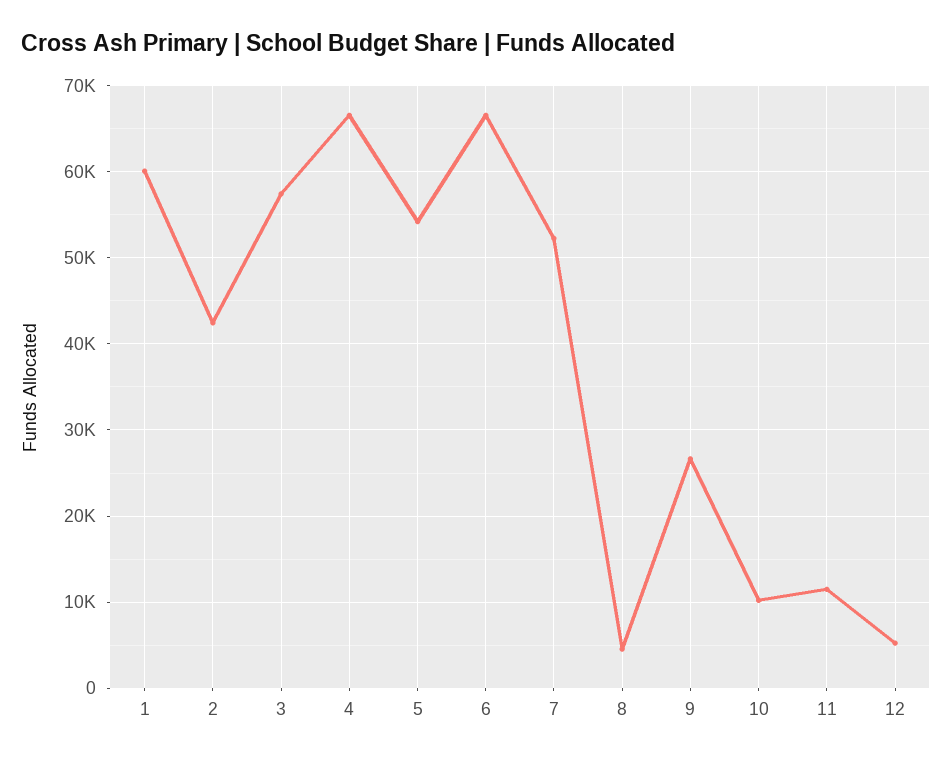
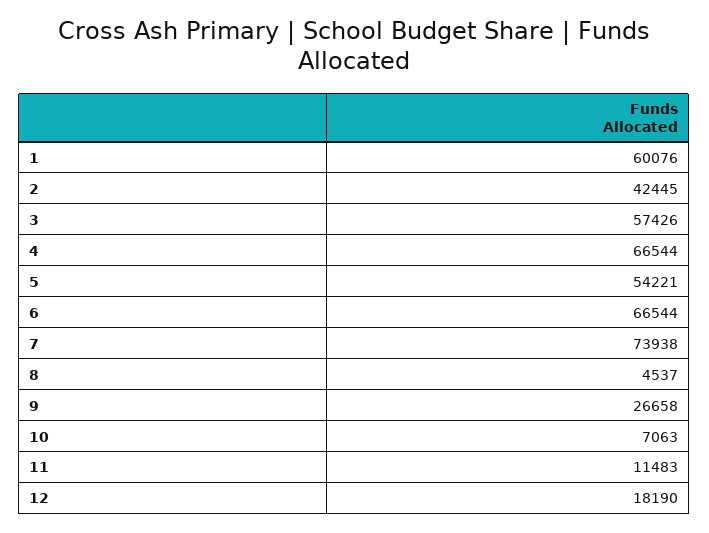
  {
    "1": 60076,
    "2": 42445,
    "3": 57426,
    "4": 66544,
    "5": 54221,
    "6": 66544,
-   "7": 52000,
+   "7": 73938,
    "8": 4537,
    "9": 26658,
-   "10": 10000,
+   "10": 7063,
    "11": 11483,
-   "12": 5000
+   "12": 18190
  }

